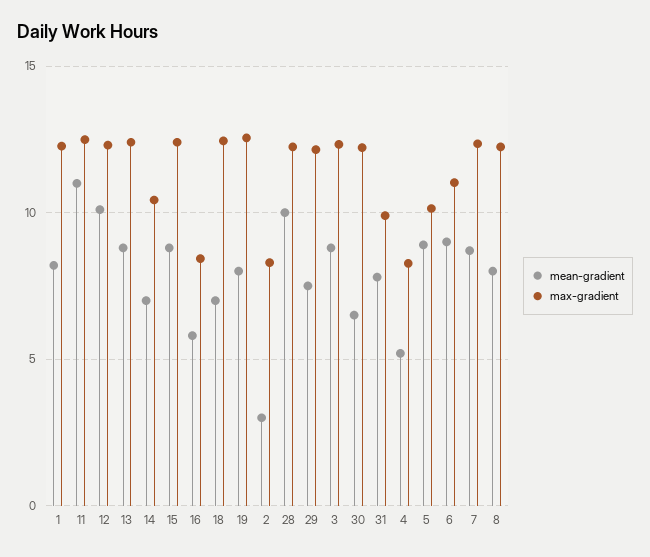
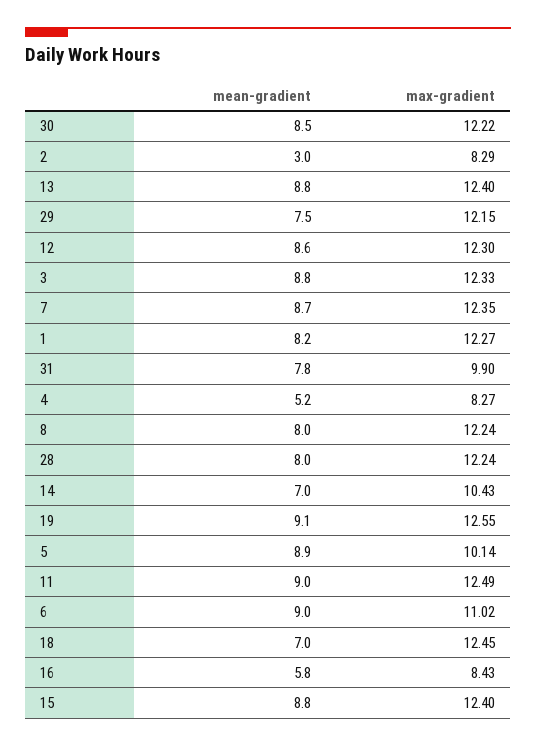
  {
    "mean-gradient": {
      "1": 8.2,
-     "11": 11,
+     "11": 9,
-     "12": 10,
+     "12": 8.6,
      "13": 8.8,
      "14": 7,
      "15": 8.8,
      "16": 5.8,
      "18": 7,
-     "19": 8,
+     "19": 9.1,
      "2": 3,
-     "28": 10,
+     "28": 8,
      "29": 7.5,
      "3": 8.8,
-     "30": 6.5,
+     "30": 8.5,
      "31": 7.8,
      "4": 5.2,
      "5": 8.9,
      "6": 9,
      "7": 8.7,
      "8": 8
    },
    "max-gradient": {
      "1": 12.27,
      "11": 12.49,
      "12": 12.3,
      "13": 12.4,
      "14": 10.43,
      "15": 12.4,
      "16": 8.43,
      "18": 12.45,
      "19": 12.55,
      "2": 8.29,
      "28": 12.24,
      "29": 12.15,
      "3": 12.33,
      "30": 12.22,
      "31": 9.9,
      "4": 8.27,
      "5": 10.14,
      "6": 11.02,
      "7": 12.35,
      "8": 12.24
    }
  }

